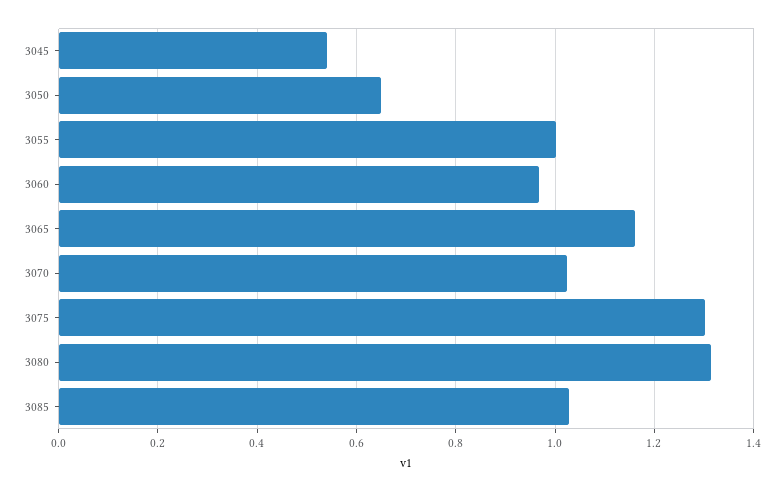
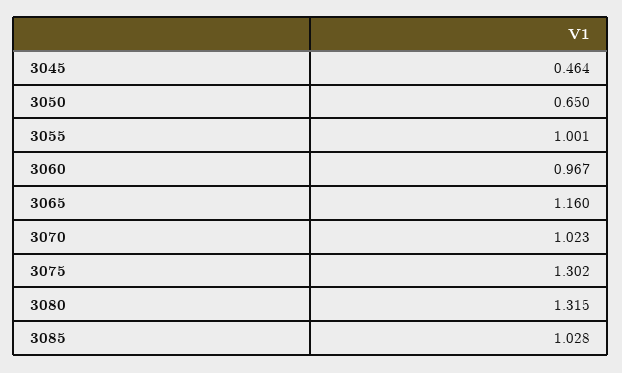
  {
-   "3045": 0.54,
+   "3045": 0.464,
    "3050": 0.65,
    "3055": 1.001,
    "3060": 0.967,
    "3065": 1.16,
    "3070": 1.023,
    "3075": 1.302,
    "3080": 1.315,
    "3085": 1.028
  }

